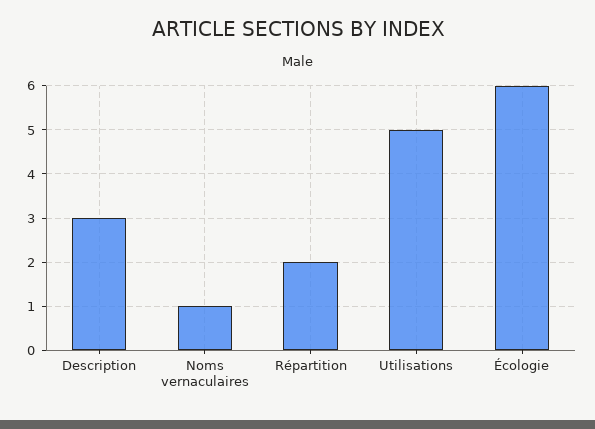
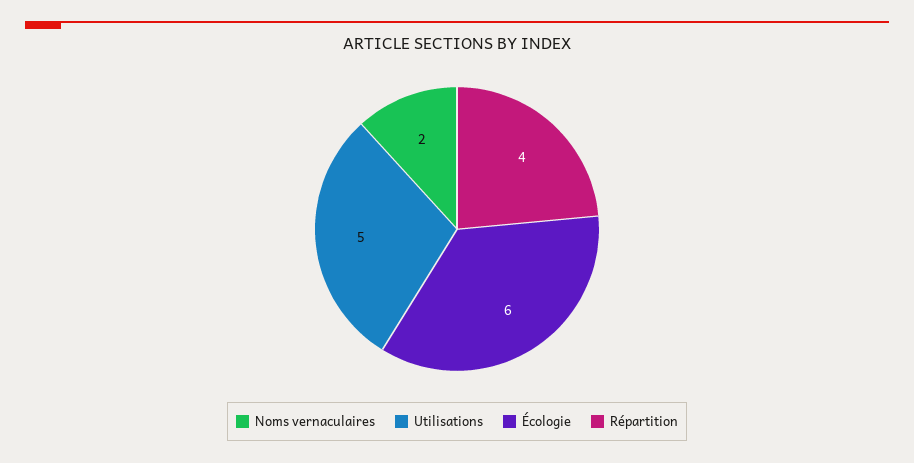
  {
-   "Description": 3,
-   "Noms vernaculaires": 1,
+   "Noms vernaculaires": 2,
-   "Répartition": 2,
+   "Répartition": 4,
    "Utilisations": 5,
    "Écologie": 6
  }

